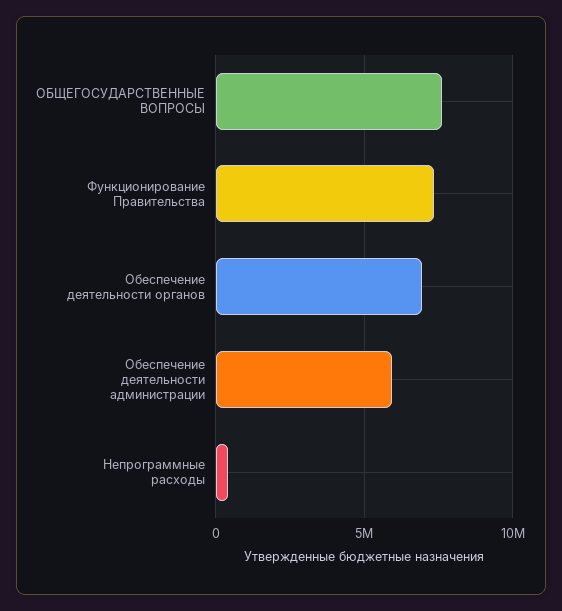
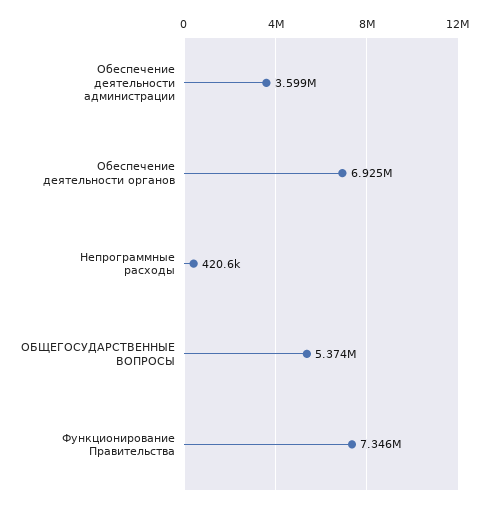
  {
-   "ОБЩЕГОСУДАРСТВЕННЫЕ ВОПРОСЫ": 7500000,
+   "ОБЩЕГОСУДАРСТВЕННЫЕ ВОПРОСЫ": 5374000,
    "Функционирование Правительства": 7346000,
    "Обеспечение деятельности органов": 6925000,
-   "Обеспечение деятельности администрации": 6000000,
+   "Обеспечение деятельности администрации": 3599000,
    "Непрограммные расходы": 420600
  }

